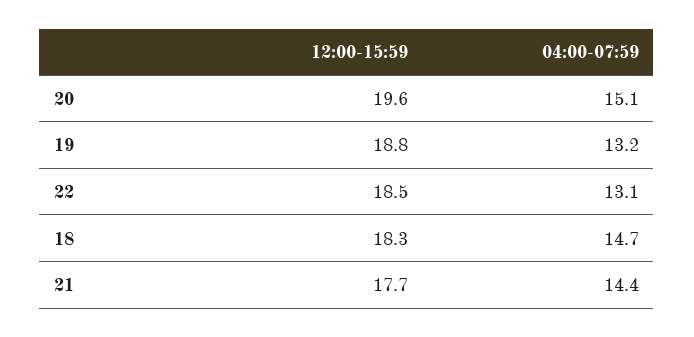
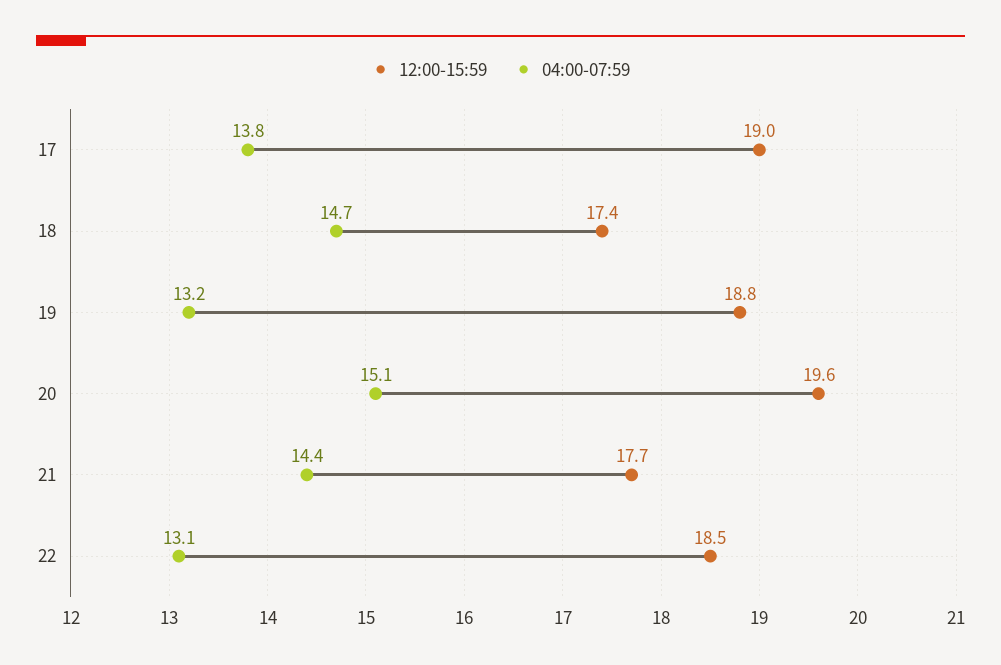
  {
    "12:00-15:59": {
      "20": 19.6,
      "19": 18.8,
      "22": 18.5,
-     "18": 18.3,
+     "18": 17.4,
-     "21": 17.7
+     "21": 17.7,
+     "17": 19
    },
    "04:00-07:59": {
      "20": 15.1,
      "19": 13.2,
      "22": 13.1,
      "18": 14.7,
-     "21": 14.4
+     "21": 14.4,
+     "17": 13.8
    }
  }

